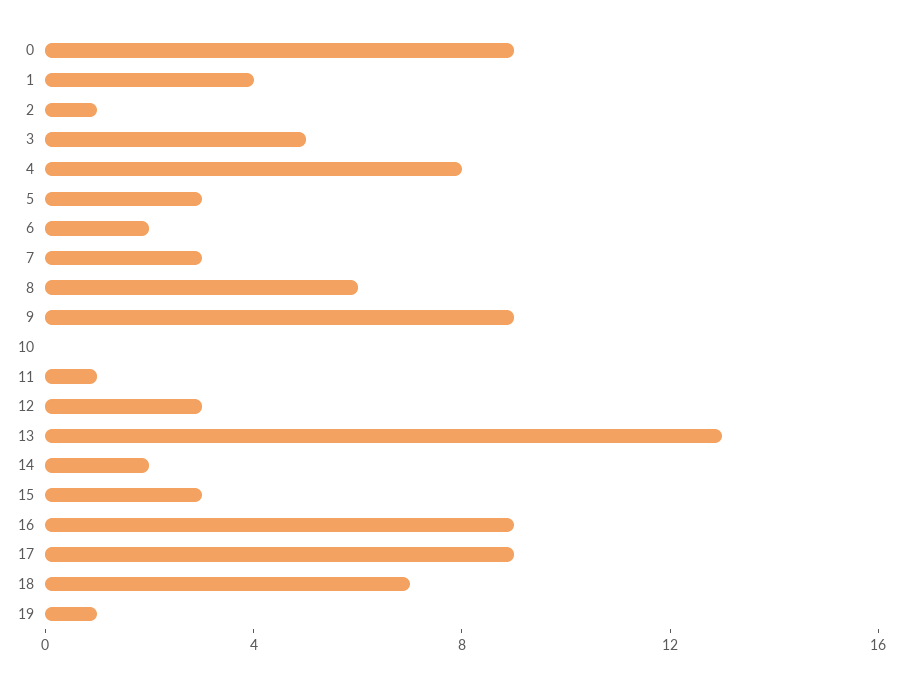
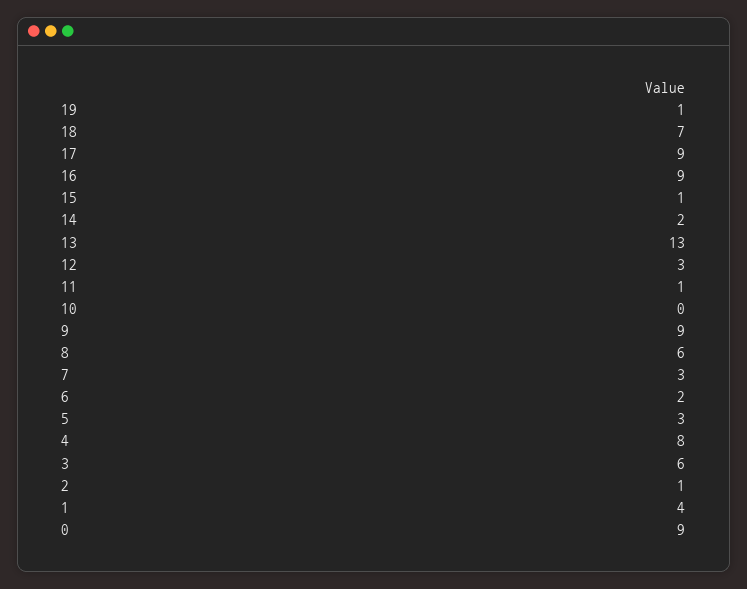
  {
    "0": 9,
    "1": 4,
    "2": 1,
-   "3": 5,
+   "3": 6,
    "4": 8,
    "5": 3,
    "6": 2,
    "7": 3,
    "8": 6,
    "9": 9,
    "10": 0,
    "11": 1,
    "12": 3,
    "13": 13,
    "14": 2,
-   "15": 3,
+   "15": 1,
    "16": 9,
    "17": 9,
    "18": 7,
    "19": 1
  }

